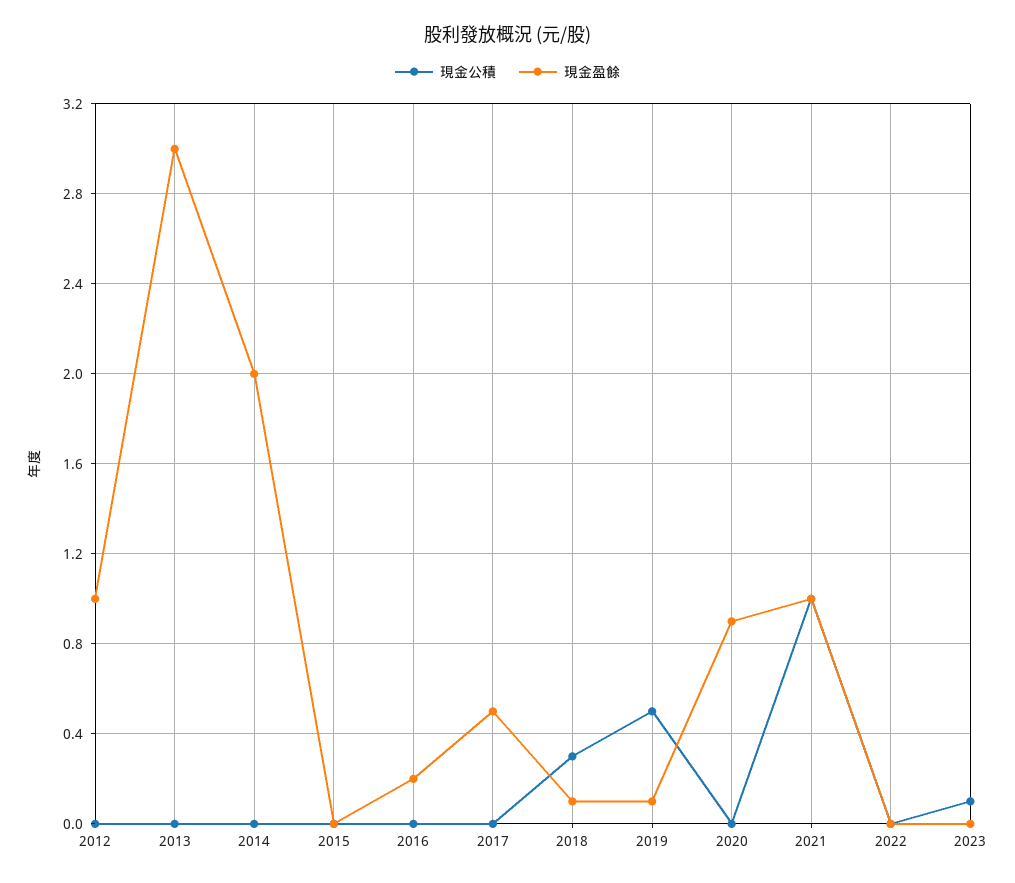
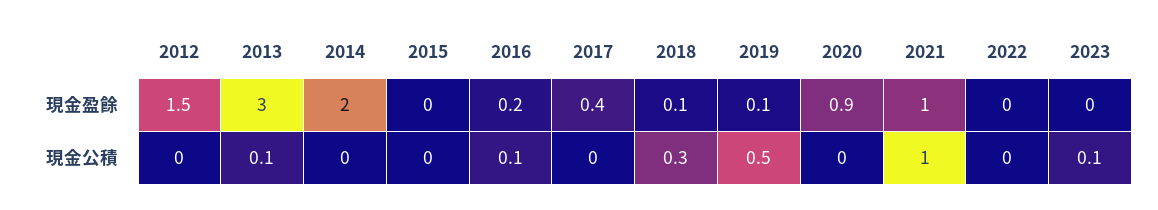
  {
    "現金公積": {
      "2012": 0,
-     "2013": 0,
+     "2013": 0.1,
      "2014": 0,
      "2015": 0,
-     "2016": 0,
+     "2016": 0.1,
      "2017": 0,
      "2018": 0.3,
      "2019": 0.5,
      "2020": 0,
      "2021": 1,
      "2022": 0,
      "2023": 0.1
    },
    "現金盈餘": {
-     "2012": 1,
+     "2012": 1.5,
      "2013": 3,
      "2014": 2,
      "2015": 0,
      "2016": 0.2,
-     "2017": 0.5,
+     "2017": 0.4,
      "2018": 0.1,
      "2019": 0.1,
      "2020": 0.9,
      "2021": 1,
      "2022": 0,
      "2023": 0
    }
  }

